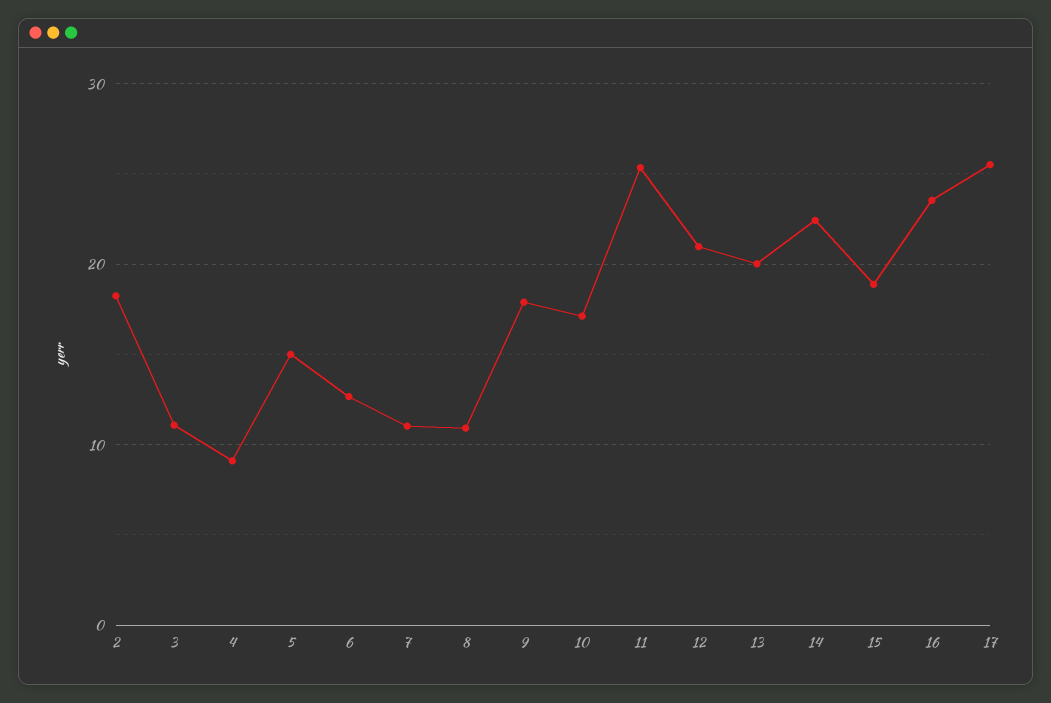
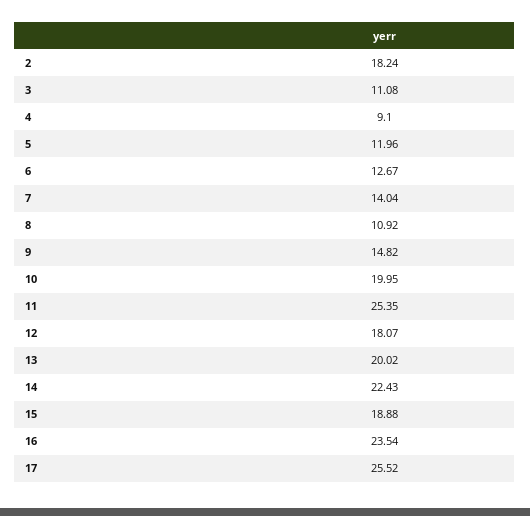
  {
    "2": 18.24,
    "3": 11.08,
    "4": 9.1,
-   "5": 15,
+   "5": 11.96,
    "6": 12.67,
-   "7": 11,
+   "7": 14.04,
    "8": 10.92,
-   "9": 18,
+   "9": 14.82,
-   "10": 17,
+   "10": 19.95,
    "11": 25.35,
-   "12": 21,
+   "12": 18.07,
    "13": 20.02,
    "14": 22.43,
    "15": 18.88,
    "16": 23.54,
    "17": 25.52
  }

